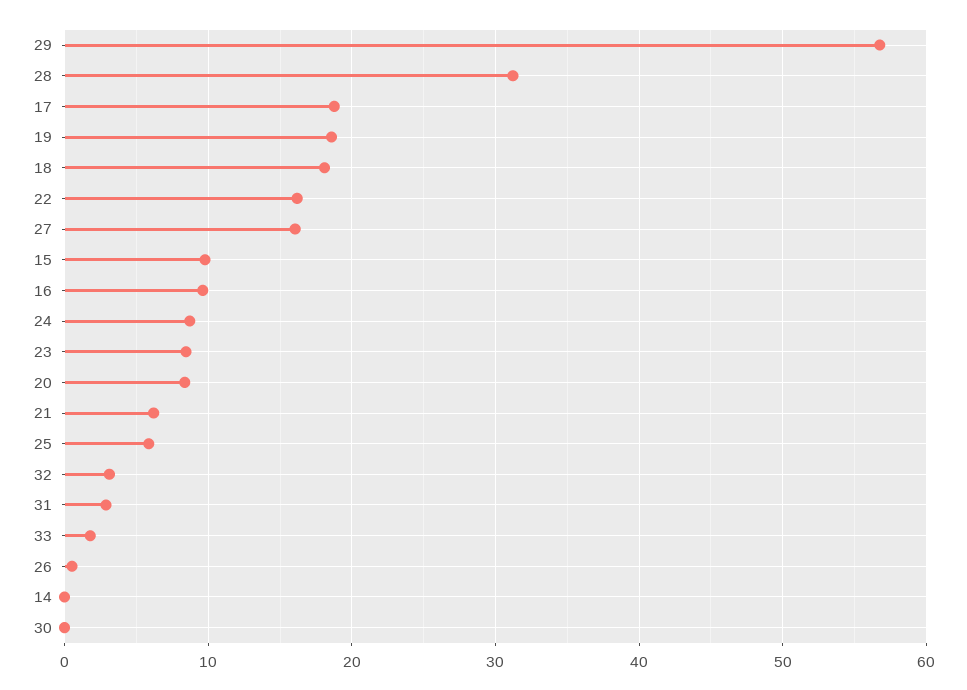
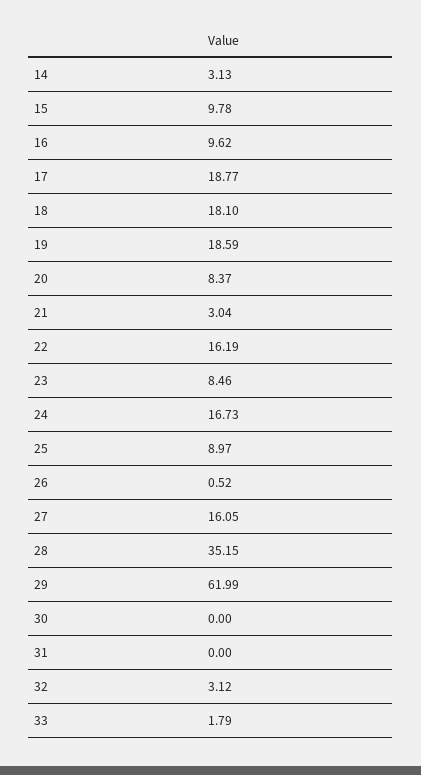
  {
-   "29": 57,
+   "29": 61.99,
-   "28": 31,
+   "28": 35.15,
    "17": 18.77,
    "19": 18.59,
    "18": 18.1,
    "22": 16.19,
    "27": 16.05,
    "15": 9.78,
    "16": 9.62,
-   "24": 9,
+   "24": 16.73,
    "23": 8.46,
    "20": 8.37,
-   "21": 6,
+   "21": 3.04,
-   "25": 6,
+   "25": 8.97,
    "32": 3.12,
-   "31": 3,
+   "31": 0,
    "33": 1.79,
    "26": 0.52,
-   "14": 0,
+   "14": 3.13,
    "30": 0
  }

